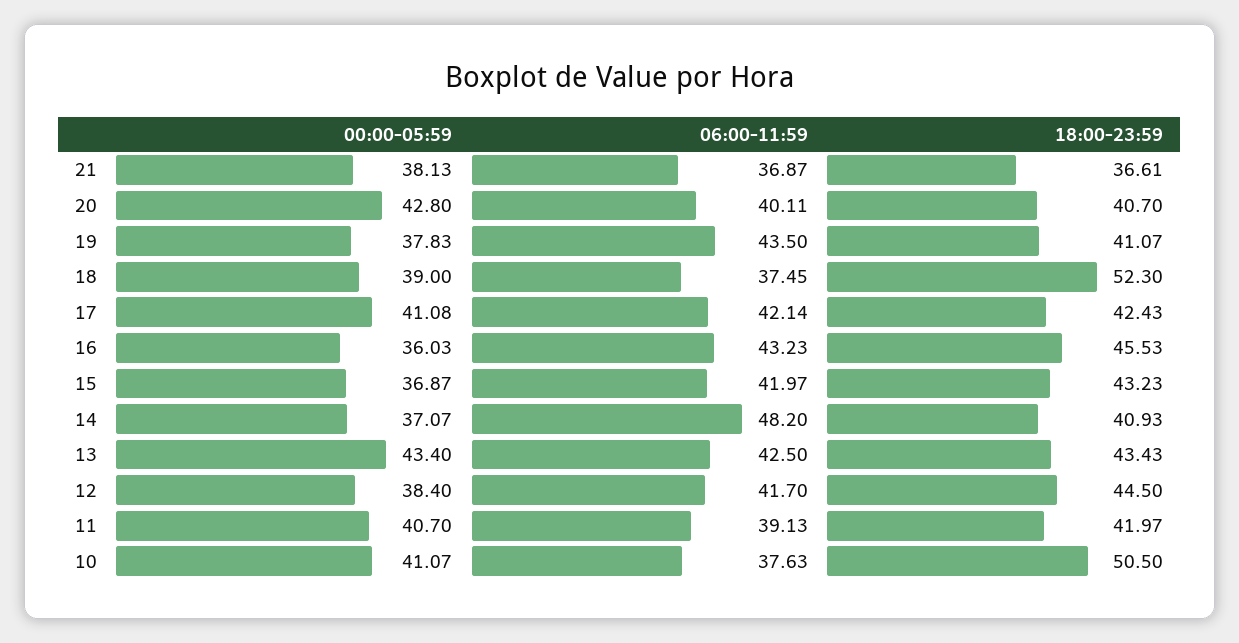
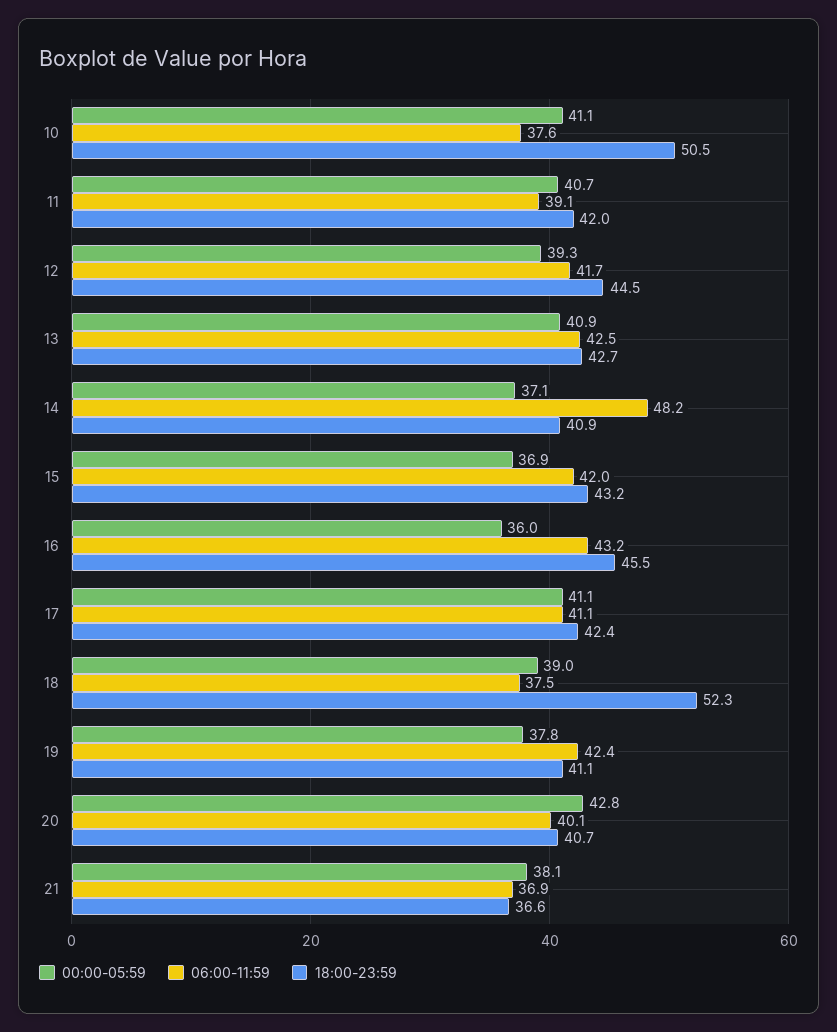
  {
    "00:00-05:59": {
      "21": 38.13,
      "20": 42.8,
      "19": 37.83,
      "18": 39,
      "17": 41.08,
      "16": 36.03,
      "15": 36.87,
      "14": 37.07,
-     "13": 43.4,
+     "13": 40.9,
-     "12": 38.4,
+     "12": 39.3,
      "11": 40.7,
      "10": 41.07
    },
    "06:00-11:59": {
      "21": 36.87,
      "20": 40.11,
-     "19": 43.5,
+     "19": 42.4,
      "18": 37.45,
-     "17": 42.14,
+     "17": 41.1,
      "16": 43.23,
      "15": 41.97,
      "14": 48.2,
      "13": 42.5,
      "12": 41.7,
      "11": 39.13,
      "10": 37.63
    },
    "18:00-23:59": {
      "21": 36.61,
      "20": 40.7,
      "19": 41.07,
      "18": 52.3,
      "17": 42.43,
      "16": 45.53,
      "15": 43.23,
      "14": 40.93,
-     "13": 43.43,
+     "13": 42.7,
      "12": 44.5,
      "11": 41.97,
      "10": 50.5
    }
  }

